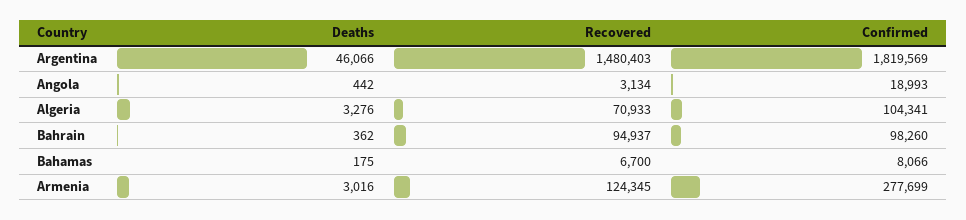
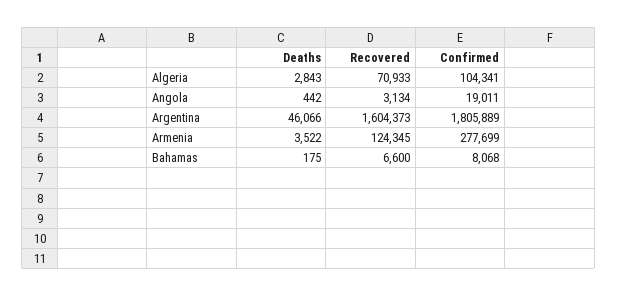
  {
    "Deaths": {
      "Argentina": 46066,
      "Angola": 442,
-     "Algeria": 3276,
+     "Algeria": 2843,
-     "Bahrain": 362,
      "Bahamas": 175,
-     "Armenia": 3016
+     "Armenia": 3522
    },
    "Recovered": {
-     "Argentina": 1480403,
+     "Argentina": 1604373,
      "Angola": 3134,
      "Algeria": 70933,
-     "Bahrain": 94937,
-     "Bahamas": 6700,
+     "Bahamas": 6600,
      "Armenia": 124345
    },
    "Confirmed": {
-     "Argentina": 1819569,
+     "Argentina": 1805889,
-     "Angola": 18993,
+     "Angola": 19011,
      "Algeria": 104341,
-     "Bahrain": 98260,
-     "Bahamas": 8066,
+     "Bahamas": 8068,
      "Armenia": 277699
    }
  }

